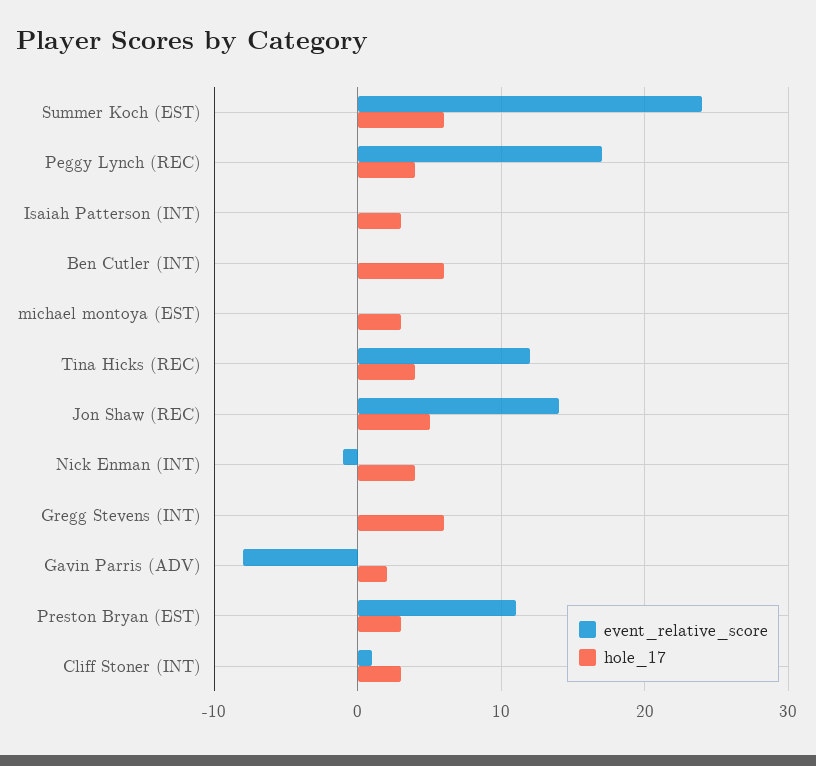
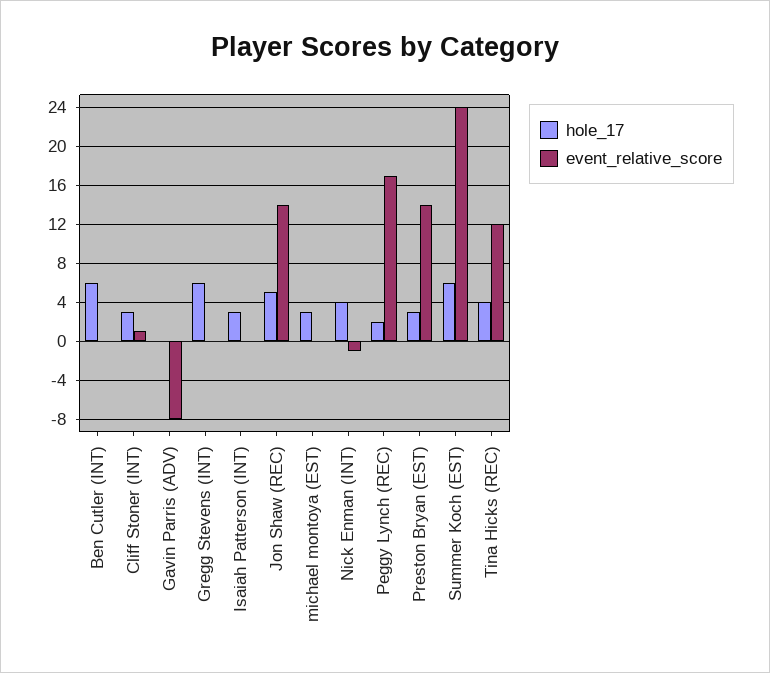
  {
    "event_relative_score": {
      "Summer Koch (EST)": 24,
      "Peggy Lynch (REC)": 17,
      "Isaiah Patterson (INT)": 0,
      "Ben Cutler (INT)": 0,
      "michael montoya (EST)": 0,
      "Tina Hicks (REC)": 12,
      "Jon Shaw (REC)": 14,
      "Nick Enman (INT)": -1,
      "Gregg Stevens (INT)": 0,
      "Gavin Parris (ADV)": -8,
-     "Preston Bryan (EST)": 11,
+     "Preston Bryan (EST)": 14,
      "Cliff Stoner (INT)": 1
    },
    "hole_17": {
      "Summer Koch (EST)": 6,
-     "Peggy Lynch (REC)": 4,
+     "Peggy Lynch (REC)": 2,
      "Isaiah Patterson (INT)": 3,
      "Ben Cutler (INT)": 6,
      "michael montoya (EST)": 3,
      "Tina Hicks (REC)": 4,
      "Jon Shaw (REC)": 5,
      "Nick Enman (INT)": 4,
      "Gregg Stevens (INT)": 6,
-     "Gavin Parris (ADV)": 2,
+     "Gavin Parris (ADV)": 0,
      "Preston Bryan (EST)": 3,
      "Cliff Stoner (INT)": 3
    }
  }

